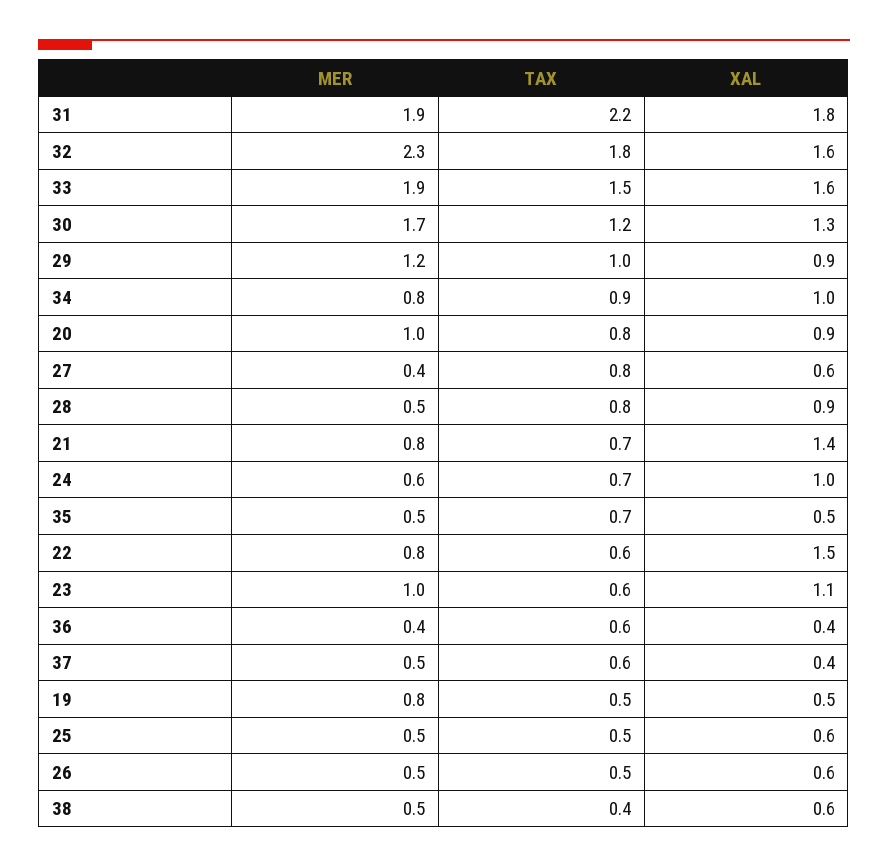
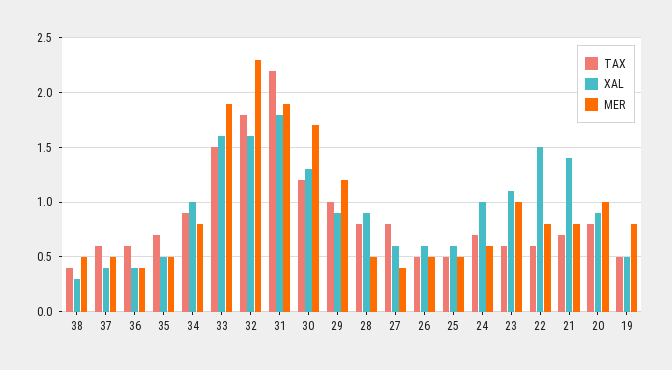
  {
    "MER": {
      "31": 1.9,
      "32": 2.3,
      "33": 1.9,
      "30": 1.7,
      "29": 1.2,
      "34": 0.8,
      "20": 1,
      "27": 0.4,
      "28": 0.5,
      "21": 0.8,
      "24": 0.6,
      "35": 0.5,
      "22": 0.8,
      "23": 1,
      "36": 0.4,
      "37": 0.5,
      "19": 0.8,
      "25": 0.5,
      "26": 0.5,
      "38": 0.5
    },
    "TAX": {
      "31": 2.2,
      "32": 1.8,
      "33": 1.5,
      "30": 1.2,
      "29": 1,
      "34": 0.9,
      "20": 0.8,
      "27": 0.8,
      "28": 0.8,
      "21": 0.7,
      "24": 0.7,
      "35": 0.7,
      "22": 0.6,
      "23": 0.6,
      "36": 0.6,
      "37": 0.6,
      "19": 0.5,
      "25": 0.5,
      "26": 0.5,
      "38": 0.4
    },
    "XAL": {
      "31": 1.8,
      "32": 1.6,
      "33": 1.6,
      "30": 1.3,
      "29": 0.9,
      "34": 1,
      "20": 0.9,
      "27": 0.6,
      "28": 0.9,
      "21": 1.4,
      "24": 1,
      "35": 0.5,
      "22": 1.5,
      "23": 1.1,
      "36": 0.4,
      "37": 0.4,
      "19": 0.5,
      "25": 0.6,
      "26": 0.6,
-     "38": 0.6
+     "38": 0.3
    }
  }

